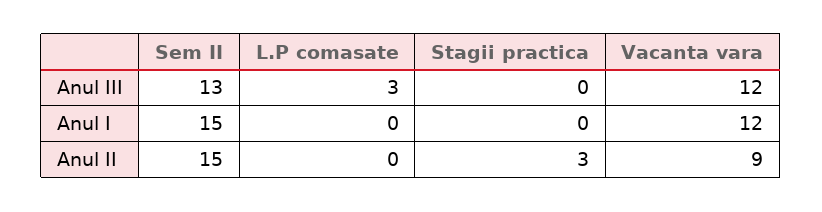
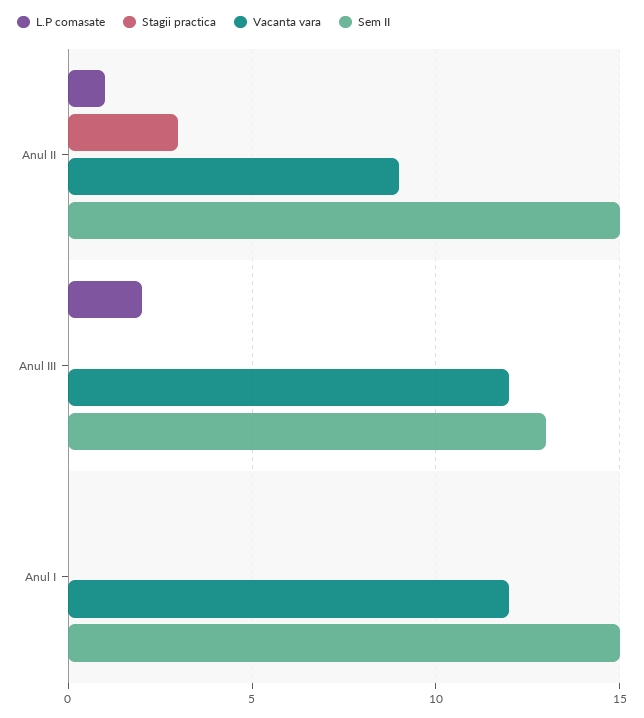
  {
    "Sem II": {
      "Anul III": 13,
      "Anul I": 15,
      "Anul II": 15
    },
    "L.P comasate": {
-     "Anul III": 3,
+     "Anul III": 2,
      "Anul I": 0,
-     "Anul II": 0
+     "Anul II": 1
    },
    "Stagii practica": {
      "Anul III": 0,
      "Anul I": 0,
      "Anul II": 3
    },
    "Vacanta vara": {
      "Anul III": 12,
      "Anul I": 12,
      "Anul II": 9
    }
  }

